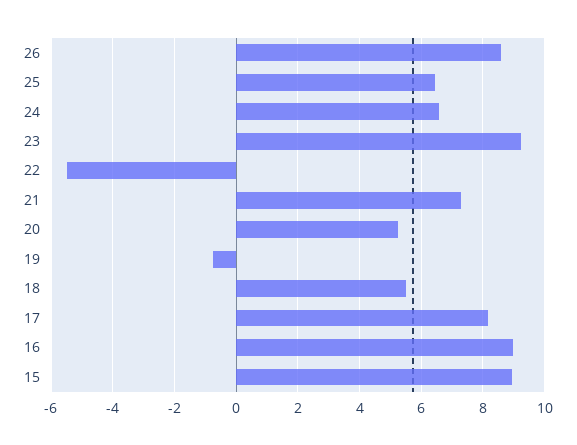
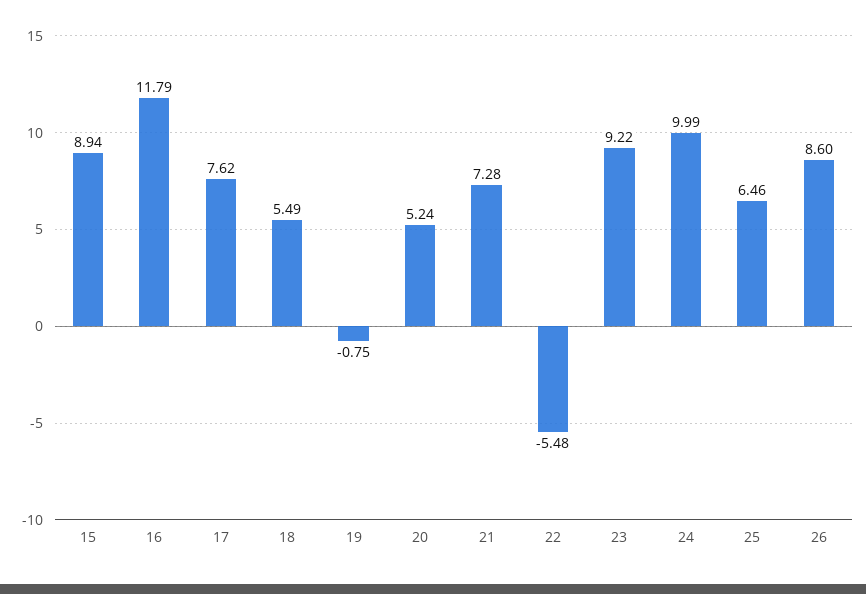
  {
    "26": 8.6,
    "25": 6.46,
-   "24": 6.6,
+   "24": 9.99,
    "23": 9.22,
    "22": -5.48,
    "21": 7.28,
    "20": 5.24,
    "19": -0.75,
    "18": 5.49,
-   "17": 8.2,
+   "17": 7.62,
-   "16": 9,
+   "16": 11.79,
    "15": 8.94
  }

